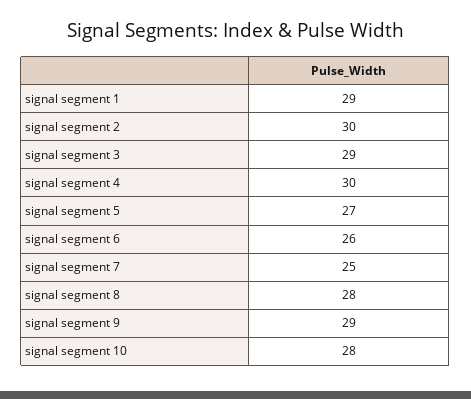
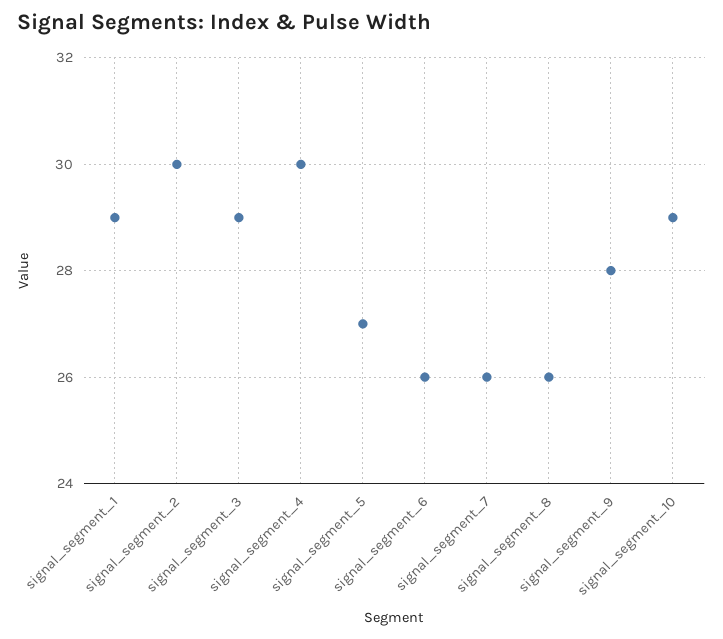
  {
    "signal segment 1": 29,
    "signal segment 2": 30,
    "signal segment 3": 29,
    "signal segment 4": 30,
    "signal segment 5": 27,
    "signal segment 6": 26,
-   "signal segment 7": 25,
+   "signal segment 7": 26,
-   "signal segment 8": 28,
+   "signal segment 8": 26,
-   "signal segment 9": 29,
+   "signal segment 9": 28,
-   "signal segment 10": 28
+   "signal segment 10": 29
  }

